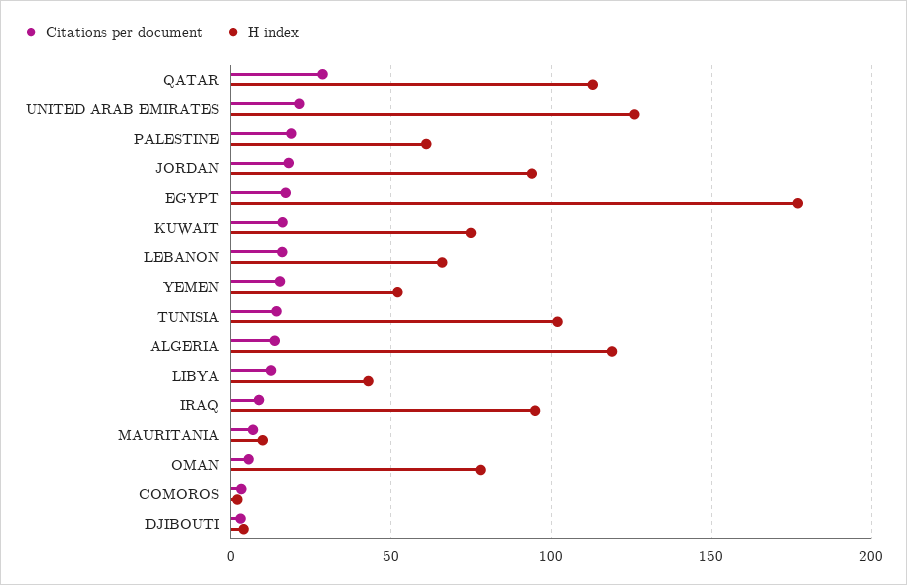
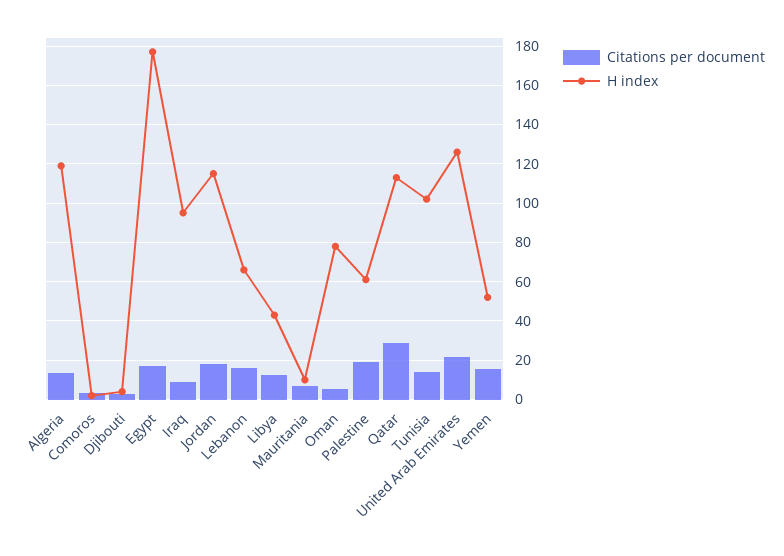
  {
    "Citations per document": {
      "QATAR": 30,
      "UNITED ARAB EMIRATES": 20,
      "PALESTINE": 20,
      "JORDAN": 20,
      "EGYPT": 15,
-     "KUWAIT": 15,
      "LEBANON": 15,
      "YEMEN": 15,
      "TUNISIA": 15,
      "ALGERIA": 15,
      "LIBYA": 15,
      "IRAQ": 10,
      "MAURITANIA": 5,
      "OMAN": 5,
      "COMOROS": 5,
      "DJIBOUTI": 5
    },
    "H index": {
      "QATAR": 115,
      "UNITED ARAB EMIRATES": 125,
      "PALESTINE": 60,
-     "JORDAN": 95,
+     "JORDAN": 115,
      "EGYPT": 175,
-     "KUWAIT": 75,
      "LEBANON": 65,
      "YEMEN": 50,
      "TUNISIA": 100,
      "ALGERIA": 120,
      "LIBYA": 45,
      "IRAQ": 95,
      "MAURITANIA": 10,
      "OMAN": 80,
      "COMOROS": 0,
      "DJIBOUTI": 5
    }
  }

